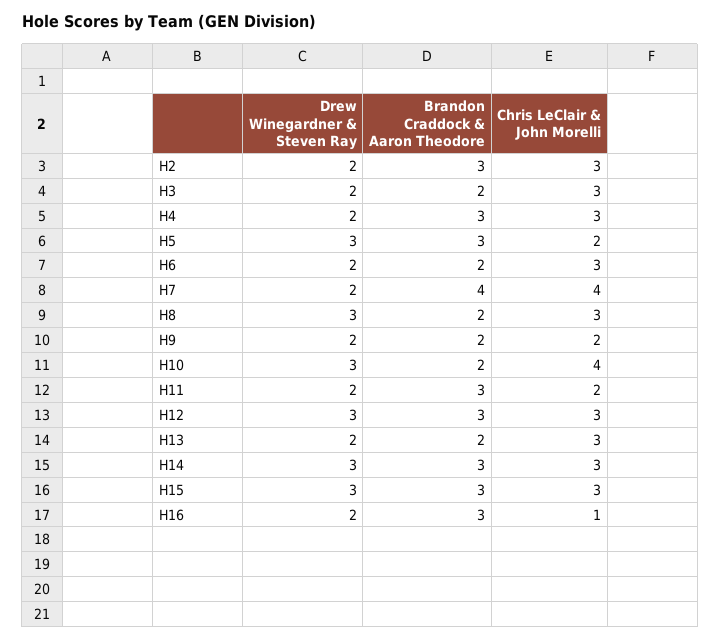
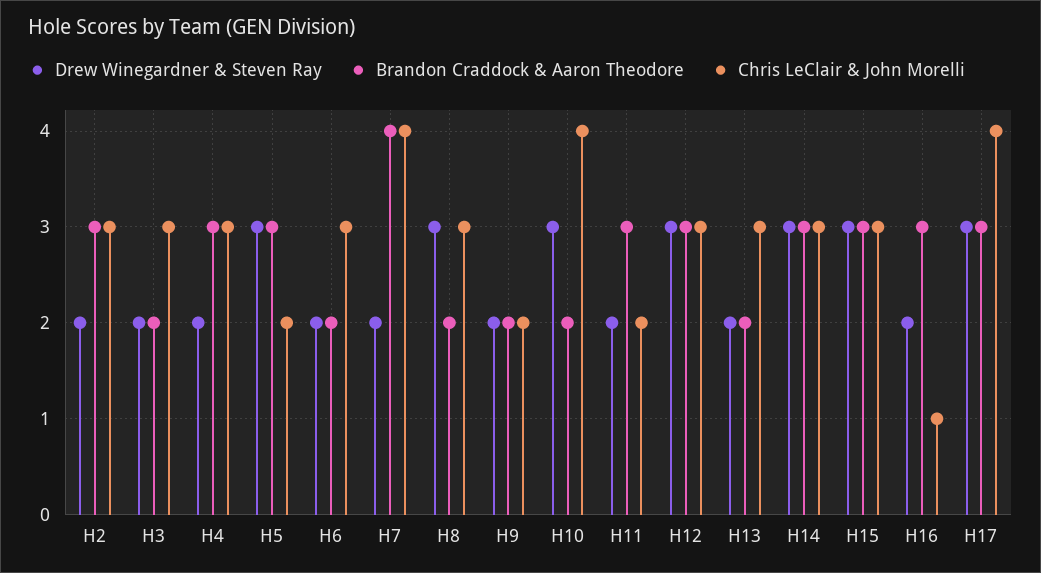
  {
    "Drew Winegardner & Steven Ray": {
      "H2": 2,
      "H3": 2,
      "H4": 2,
      "H5": 3,
      "H6": 2,
      "H7": 2,
      "H8": 3,
      "H9": 2,
      "H10": 3,
      "H11": 2,
      "H12": 3,
      "H13": 2,
      "H14": 3,
      "H15": 3,
-     "H16": 2
+     "H16": 2,
+     "H17": 3
    },
    "Brandon Craddock & Aaron Theodore": {
      "H2": 3,
      "H3": 2,
      "H4": 3,
      "H5": 3,
      "H6": 2,
      "H7": 4,
      "H8": 2,
      "H9": 2,
      "H10": 2,
      "H11": 3,
      "H12": 3,
      "H13": 2,
      "H14": 3,
      "H15": 3,
-     "H16": 3
+     "H16": 3,
+     "H17": 3
    },
    "Chris LeClair & John Morelli": {
      "H2": 3,
      "H3": 3,
      "H4": 3,
      "H5": 2,
      "H6": 3,
      "H7": 4,
      "H8": 3,
      "H9": 2,
      "H10": 4,
      "H11": 2,
      "H12": 3,
      "H13": 3,
      "H14": 3,
      "H15": 3,
-     "H16": 1
+     "H16": 1,
+     "H17": 4
    }
  }

